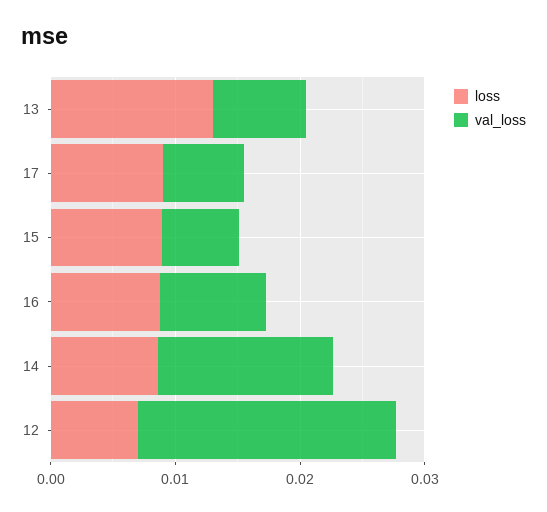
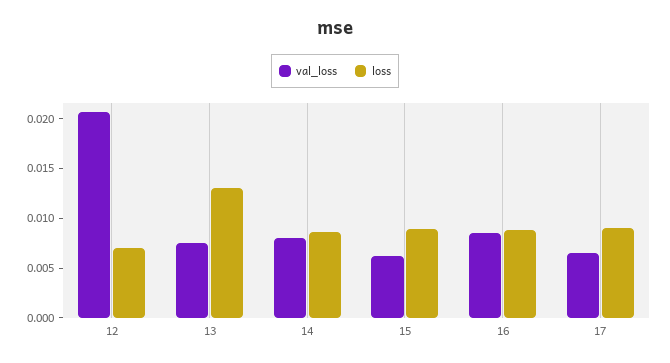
  {
    "loss": {
      "13": 0.013,
      "17": 0.009,
      "15": 0.009,
      "16": 0.009,
      "14": 0.009,
      "12": 0.007
    },
    "val_loss": {
      "13": 0.008,
      "17": 0.007,
      "15": 0.006,
      "16": 0.009,
-     "14": 0.014,
+     "14": 0.008,
      "12": 0.021
    }
  }

